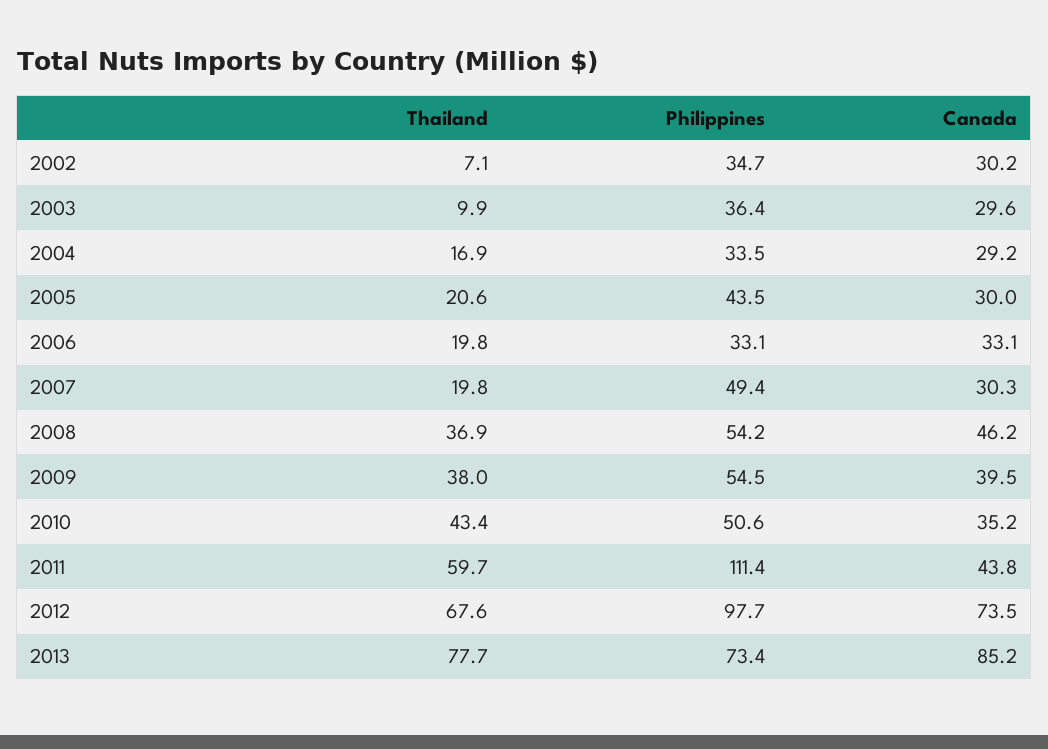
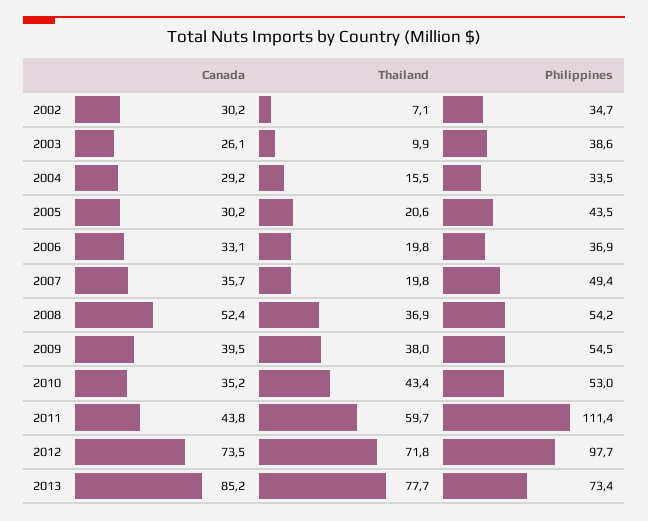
  {
    "Thailand": {
      "2002": 7.1,
      "2003": 9.9,
-     "2004": 16.9,
+     "2004": 15.5,
      "2005": 20.6,
      "2006": 19.8,
      "2007": 19.8,
      "2008": 36.9,
      "2009": 38,
      "2010": 43.4,
      "2011": 59.7,
-     "2012": 67.6,
+     "2012": 71.8,
      "2013": 77.7
    },
    "Philippines": {
      "2002": 34.7,
-     "2003": 36.4,
+     "2003": 38.6,
      "2004": 33.5,
      "2005": 43.5,
-     "2006": 33.1,
+     "2006": 36.9,
      "2007": 49.4,
      "2008": 54.2,
      "2009": 54.5,
-     "2010": 50.6,
+     "2010": 53,
      "2011": 111.4,
      "2012": 97.7,
      "2013": 73.4
    },
    "Canada": {
      "2002": 30.2,
-     "2003": 29.6,
+     "2003": 26.1,
      "2004": 29.2,
-     "2005": 30,
+     "2005": 30.2,
      "2006": 33.1,
-     "2007": 30.3,
+     "2007": 35.7,
-     "2008": 46.2,
+     "2008": 52.4,
      "2009": 39.5,
      "2010": 35.2,
      "2011": 43.8,
      "2012": 73.5,
      "2013": 85.2
    }
  }

